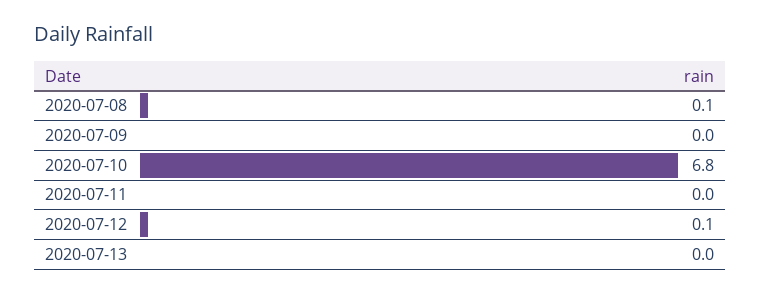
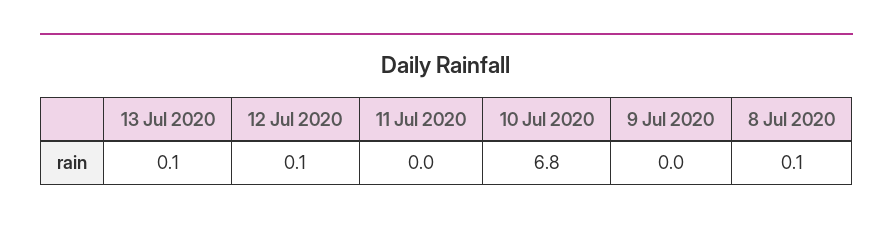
  {
    "2020-07-08": 0.1,
    "2020-07-09": 0,
    "2020-07-10": 6.8,
    "2020-07-11": 0,
    "2020-07-12": 0.1,
-   "2020-07-13": 0
+   "2020-07-13": 0.1
  }

